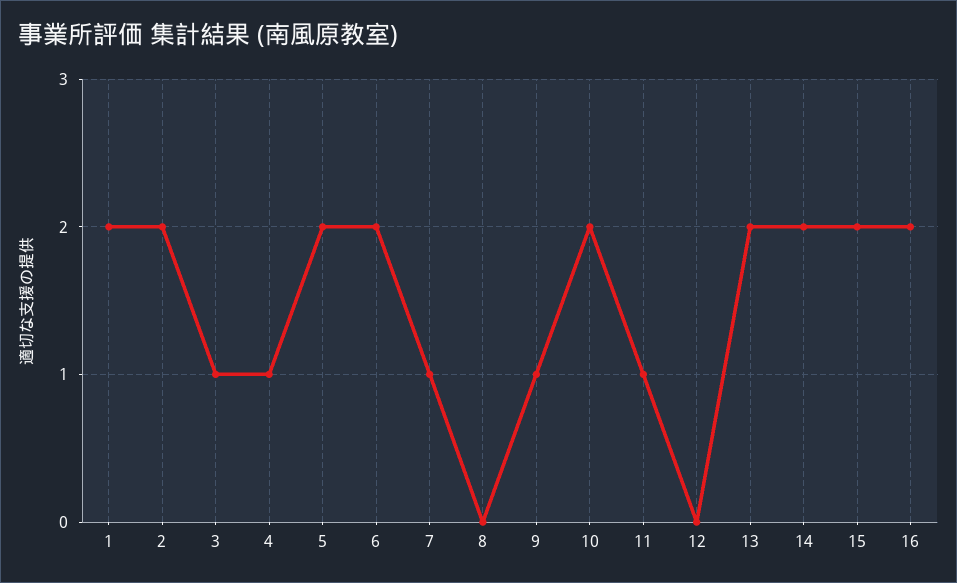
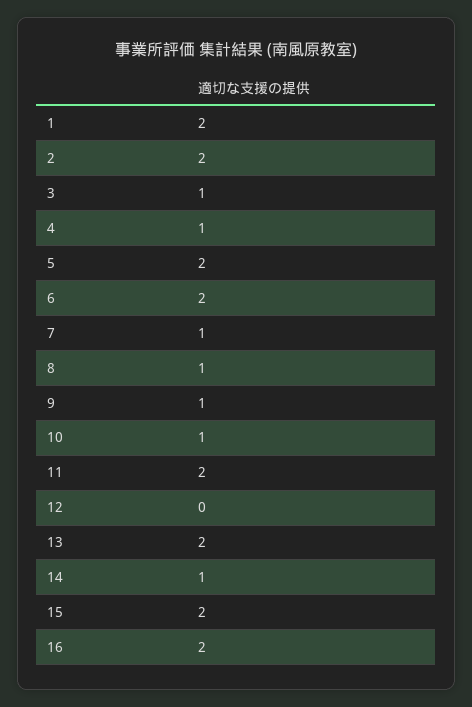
  {
    "1": 2,
    "2": 2,
    "3": 1,
    "4": 1,
    "5": 2,
    "6": 2,
    "7": 1,
-   "8": 0,
+   "8": 1,
    "9": 1,
-   "10": 2,
+   "10": 1,
-   "11": 1,
+   "11": 2,
    "12": 0,
    "13": 2,
-   "14": 2,
+   "14": 1,
    "15": 2,
    "16": 2
  }

